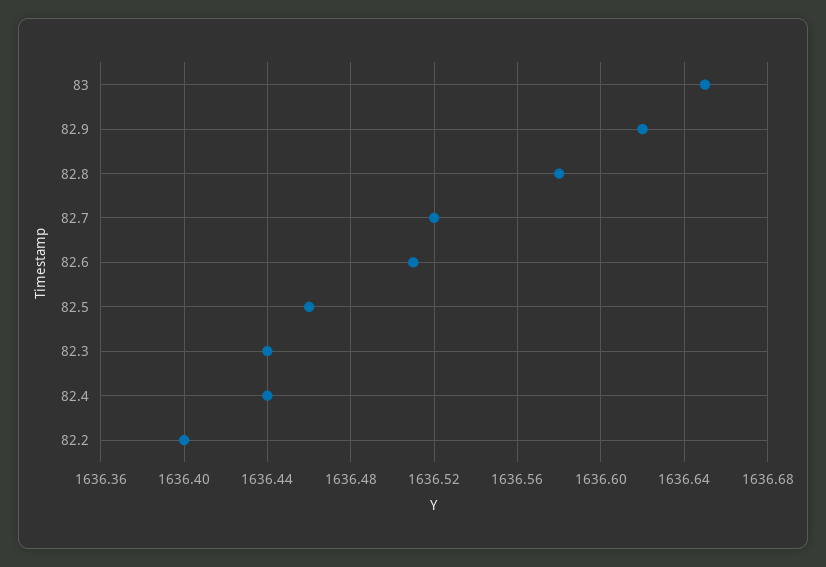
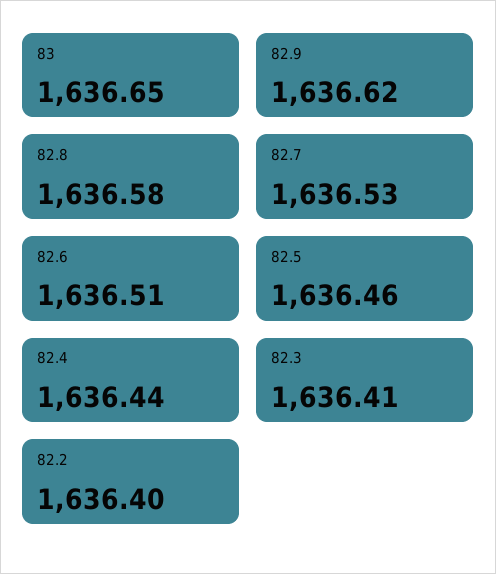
  {
    "83": 1636.65,
    "82.9": 1636.62,
    "82.8": 1636.58,
-   "82.7": 1636.52,
+   "82.7": 1636.53,
    "82.6": 1636.51,
    "82.5": 1636.46,
-   "82.3": 1636.44,
+   "82.3": 1636.41,
    "82.4": 1636.44,
    "82.2": 1636.4
  }

